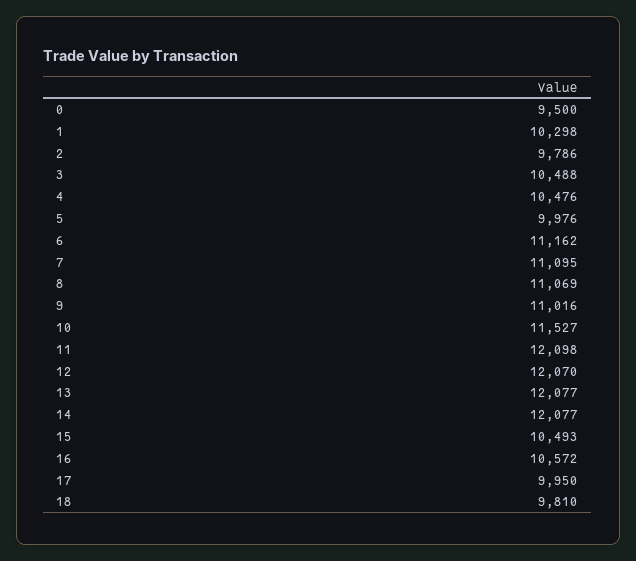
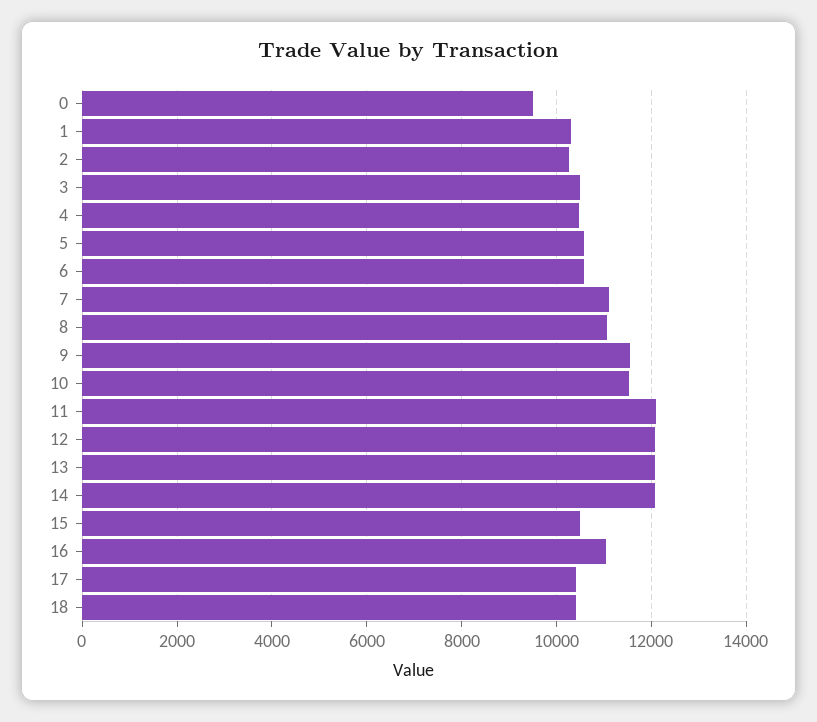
  {
    "0": 9500,
    "1": 10298,
-   "2": 9786,
+   "2": 10200,
    "3": 10488,
    "4": 10476,
-   "5": 9976,
+   "5": 10600,
-   "6": 11162,
+   "6": 10600,
    "7": 11095,
    "8": 11069,
-   "9": 11016,
+   "9": 11600,
    "10": 11527,
    "11": 12098,
    "12": 12070,
    "13": 12077,
    "14": 12077,
    "15": 10493,
-   "16": 10572,
+   "16": 11000,
-   "17": 9950,
+   "17": 10400,
-   "18": 9810
+   "18": 10400
  }

